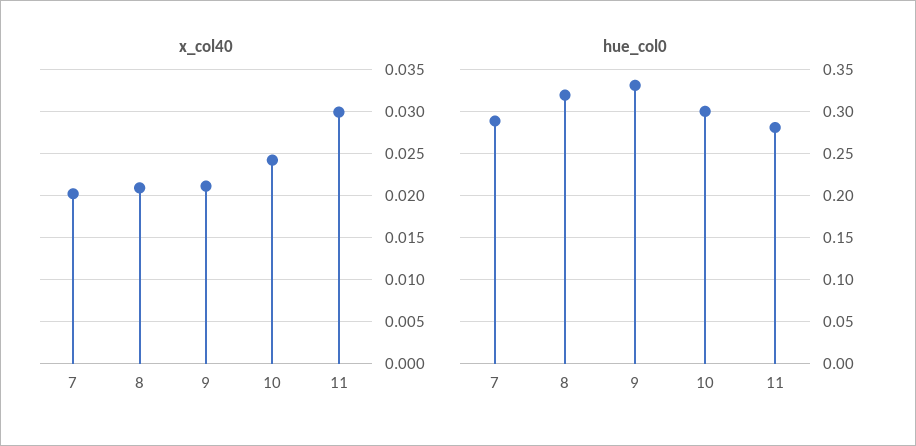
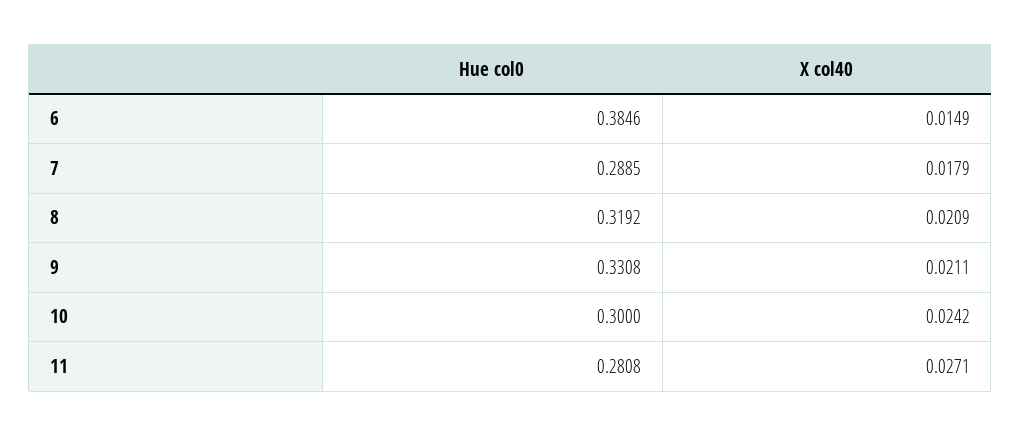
  {
    "x_col40": {
-     "7": 0.02,
+     "7": 0.0179,
      "8": 0.0209,
      "9": 0.0211,
      "10": 0.0242,
-     "11": 0.03
+     "11": 0.0271,
+     "6": 0.0149
    },
    "hue_col0": {
      "7": 0.2885,
      "8": 0.3192,
      "9": 0.3308,
      "10": 0.3,
-     "11": 0.2808
+     "11": 0.2808,
+     "6": 0.3846
    }
  }

